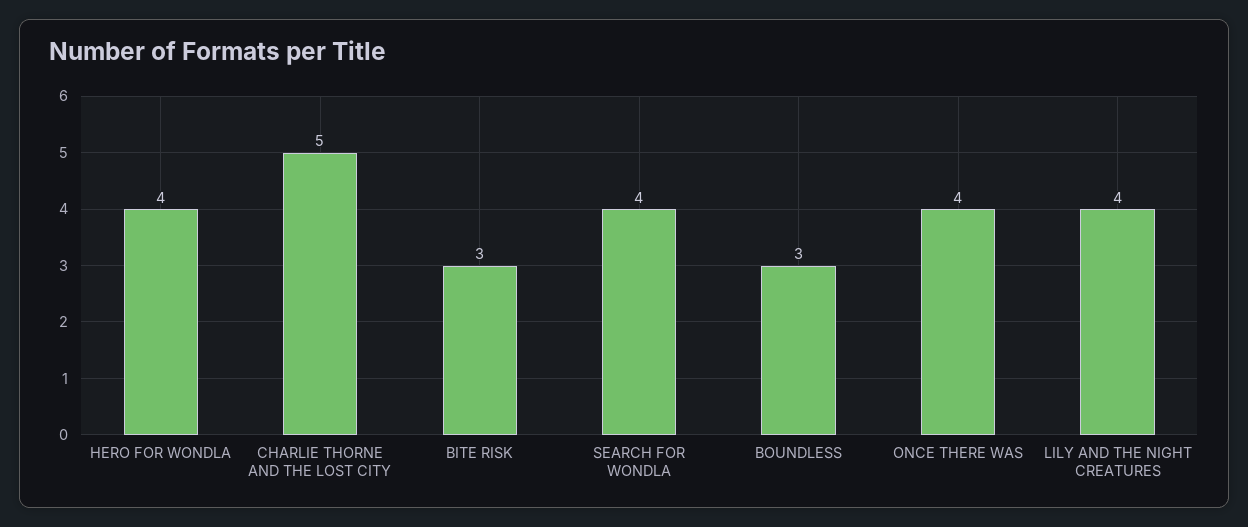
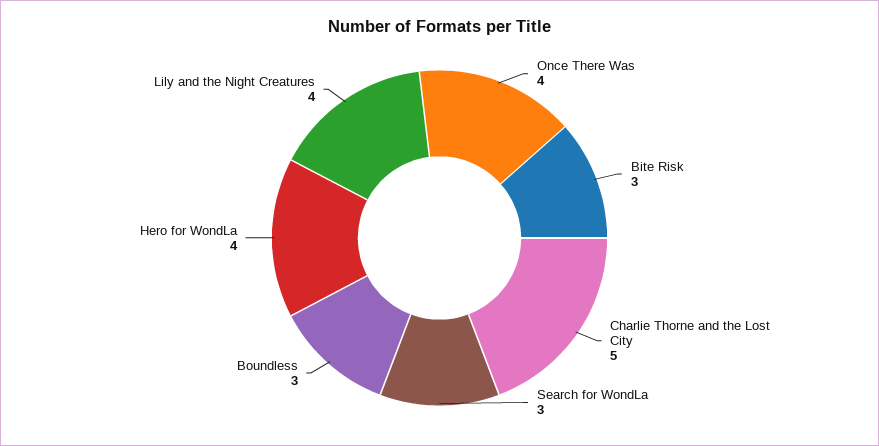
  {
    "HERO FOR WONDLA": 4,
    "CHARLIE THORNE AND THE LOST CITY": 5,
    "BITE RISK": 3,
-   "SEARCH FOR WONDLA": 4,
+   "SEARCH FOR WONDLA": 3,
    "BOUNDLESS": 3,
    "ONCE THERE WAS": 4,
    "LILY AND THE NIGHT CREATURES": 4
  }

